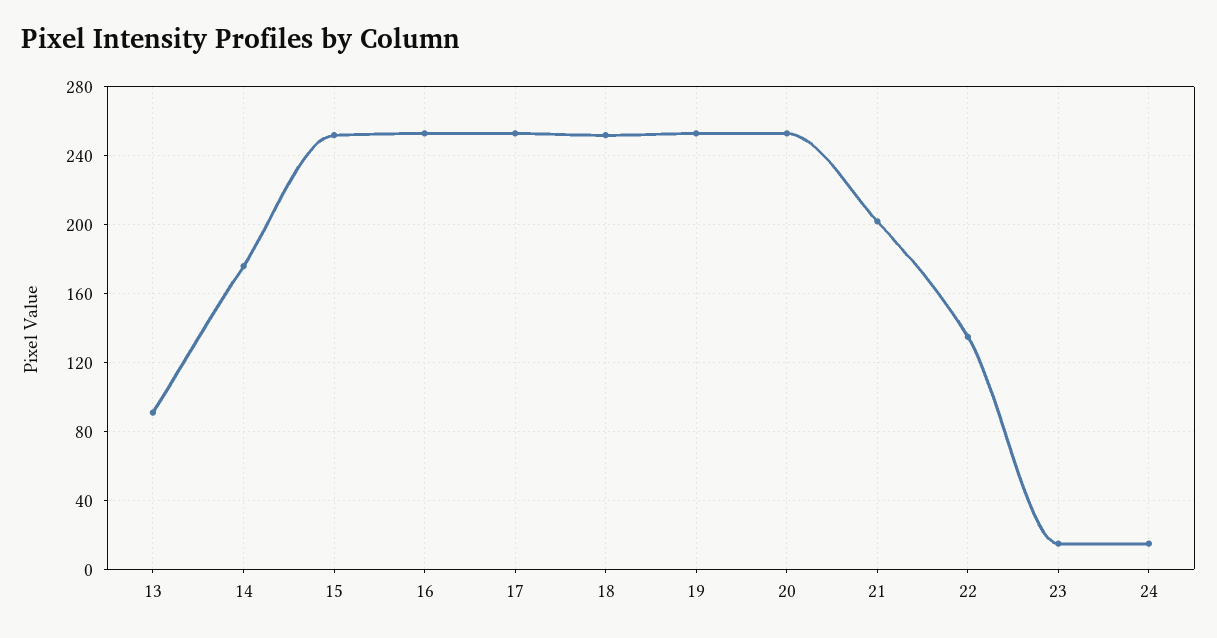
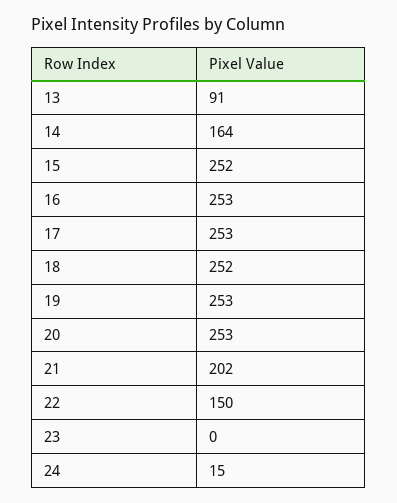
  {
    "13": 91,
-   "14": 175,
+   "14": 164,
    "15": 252,
    "16": 253,
    "17": 253,
    "18": 252,
    "19": 253,
    "20": 253,
    "21": 202,
-   "22": 135,
+   "22": 150,
-   "23": 15,
+   "23": 0,
    "24": 15
  }

